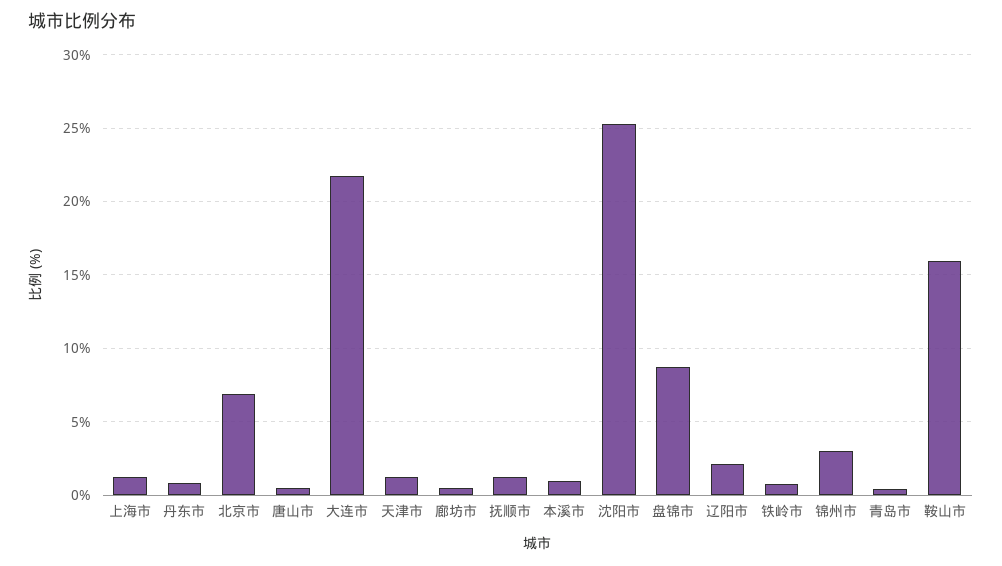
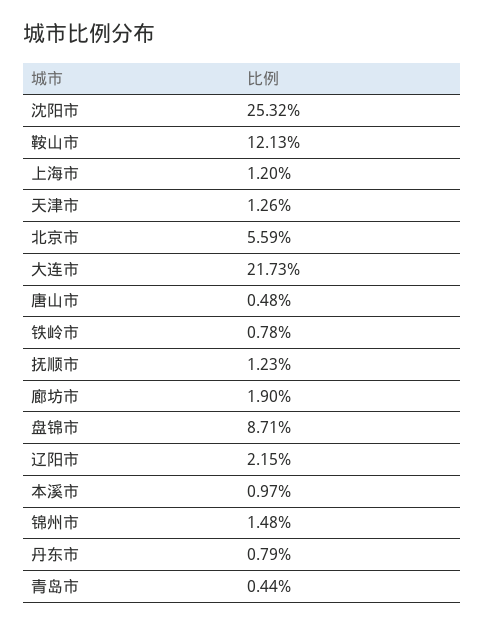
  {
    "上海市": 1.2,
    "丹东市": 0.79,
-   "北京市": 7,
+   "北京市": 5.59,
    "唐山市": 0.48,
    "大连市": 21.73,
    "天津市": 1.26,
-   "廊坊市": 0.5,
+   "廊坊市": 1.9,
    "抚顺市": 1.23,
    "本溪市": 0.97,
    "沈阳市": 25.32,
    "盘锦市": 8.71,
    "辽阳市": 2.15,
    "铁岭市": 0.78,
-   "锦州市": 3,
+   "锦州市": 1.48,
    "青岛市": 0.44,
-   "鞍山市": 16
+   "鞍山市": 12.13
  }

